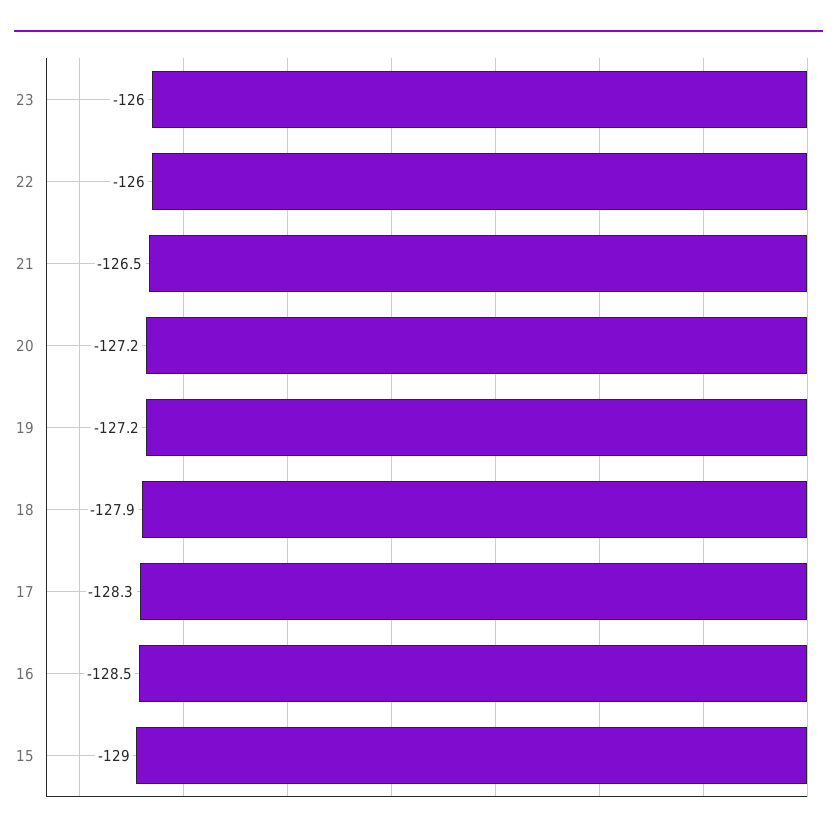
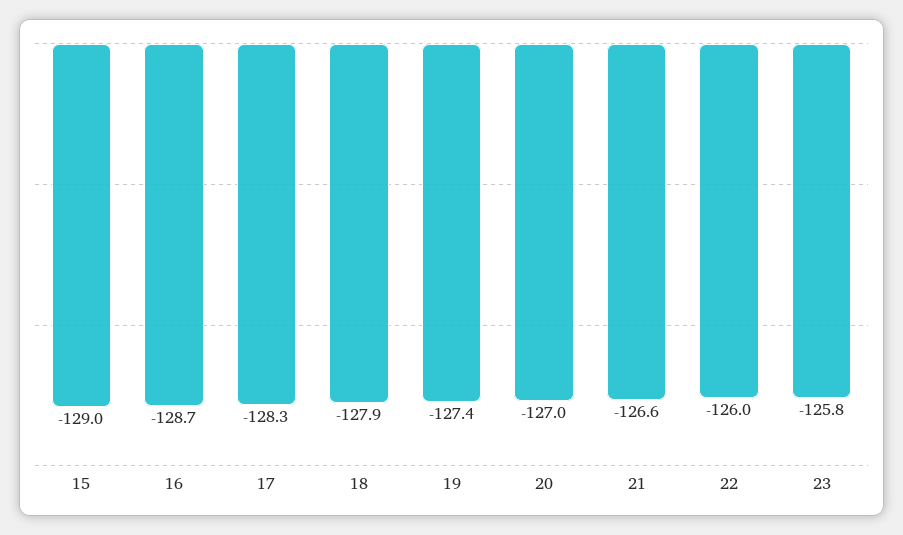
  {
-   "23": -126,
+   "23": -125.8,
    "22": -126,
-   "21": -126.5,
+   "21": -126.6,
-   "20": -127.2,
+   "20": -127,
-   "19": -127.2,
+   "19": -127.4,
    "18": -127.9,
    "17": -128.3,
-   "16": -128.5,
+   "16": -128.7,
    "15": -129
  }

